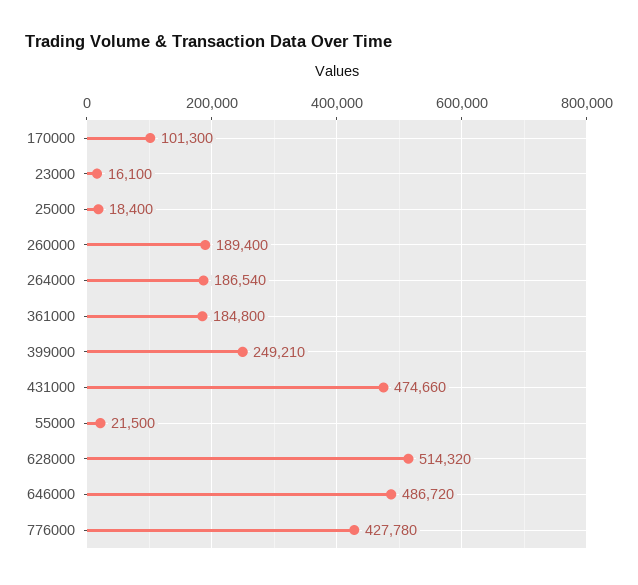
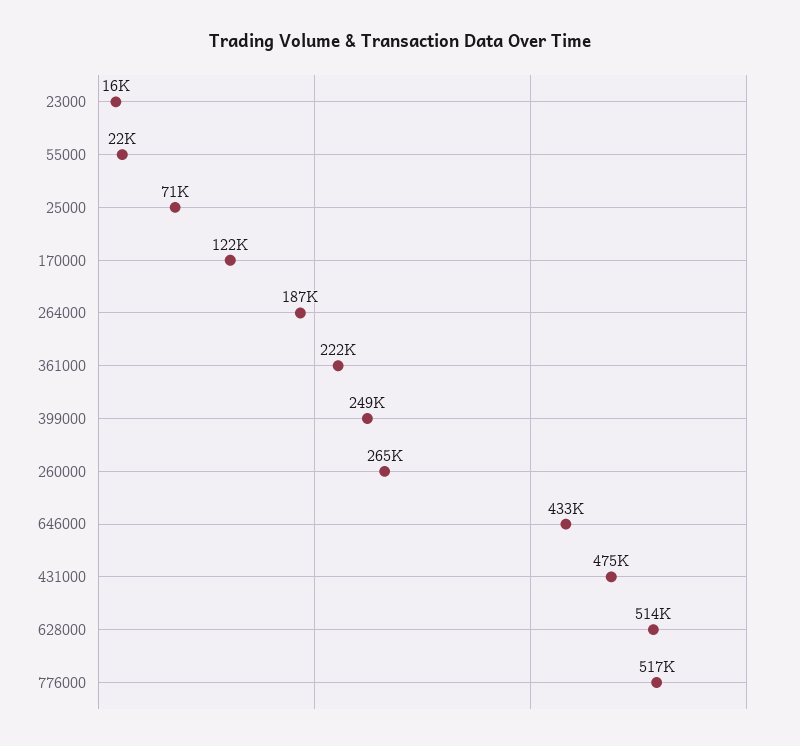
  {
-   "170000": 101300,
+   "170000": 122000,
    "23000": 16100,
-   "25000": 18400,
+   "25000": 71000,
-   "260000": 189400,
+   "260000": 265000,
    "264000": 186540,
-   "361000": 184800,
+   "361000": 222000,
    "399000": 249210,
    "431000": 474660,
    "55000": 21500,
    "628000": 514320,
-   "646000": 486720,
+   "646000": 433000,
-   "776000": 427780
+   "776000": 517000
  }

